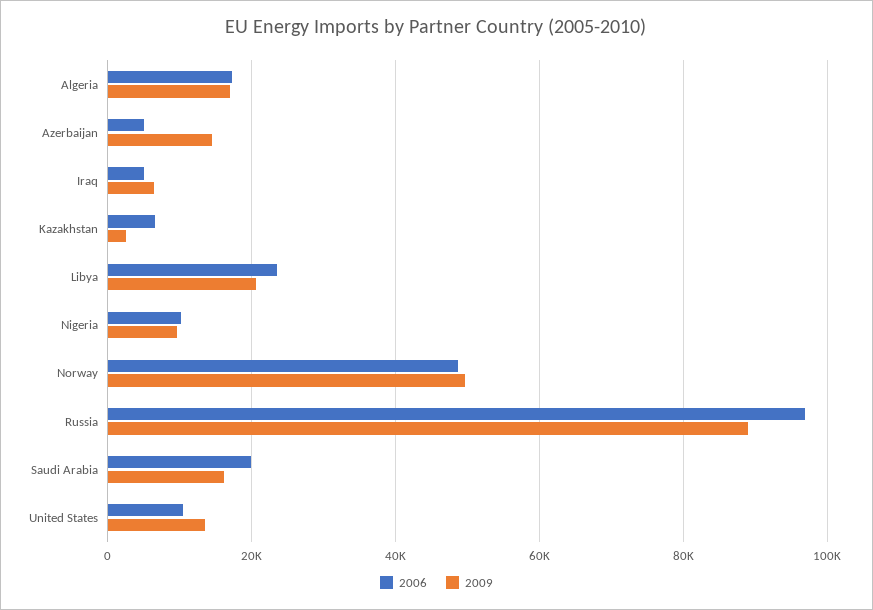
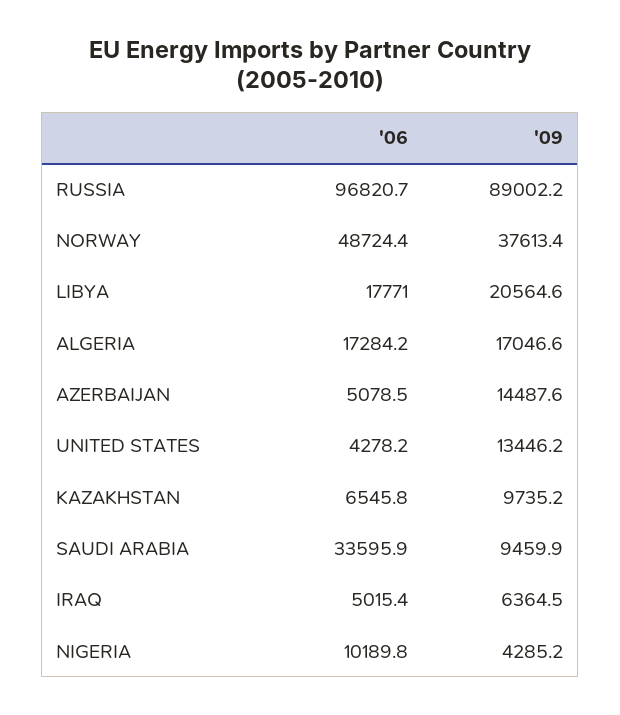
  {
    "2006": {
      "Algeria": 17284.2,
      "Azerbaijan": 5078.5,
      "Iraq": 5015.4,
      "Kazakhstan": 6545.8,
-     "Libya": 24000,
+     "Libya": 17771,
      "Nigeria": 10189.8,
      "Norway": 48724.4,
      "Russia": 96820.7,
-     "Saudi Arabia": 20000,
+     "Saudi Arabia": 33595.9,
-     "United States": 10000
+     "United States": 4278.2
    },
    "2009": {
      "Algeria": 17046.6,
      "Azerbaijan": 14487.6,
      "Iraq": 6364.5,
-     "Kazakhstan": 2000,
+     "Kazakhstan": 9735.2,
      "Libya": 20564.6,
-     "Nigeria": 10000,
+     "Nigeria": 4285.2,
-     "Norway": 50000,
+     "Norway": 37613.4,
      "Russia": 89002.2,
-     "Saudi Arabia": 16000,
+     "Saudi Arabia": 9459.9,
      "United States": 13446.2
    }
  }

